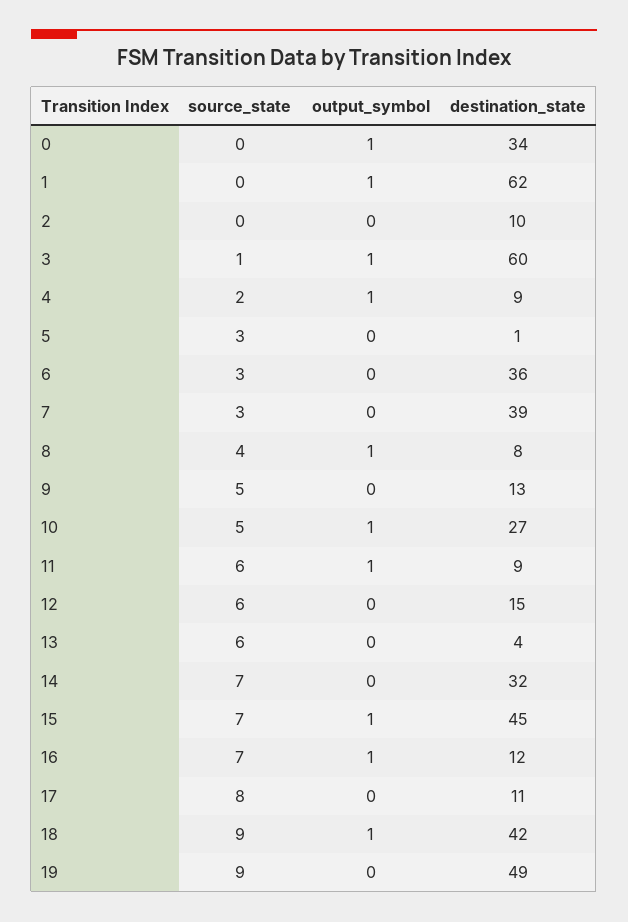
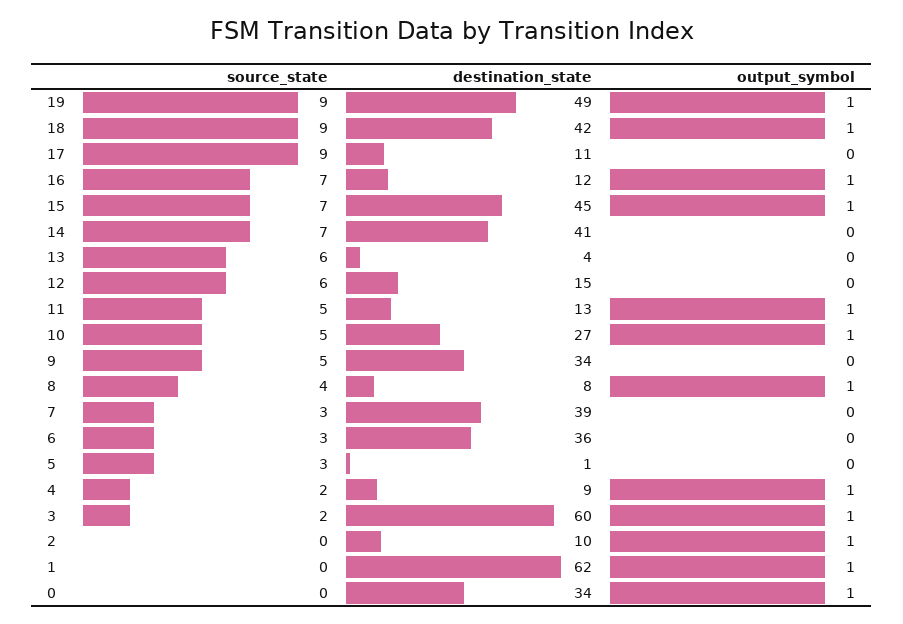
  {
    "source_state": {
      "0": 0,
      "1": 0,
      "2": 0,
-     "3": 1,
+     "3": 2,
      "4": 2,
      "5": 3,
      "6": 3,
      "7": 3,
      "8": 4,
      "9": 5,
      "10": 5,
-     "11": 6,
+     "11": 5,
      "12": 6,
      "13": 6,
      "14": 7,
      "15": 7,
      "16": 7,
-     "17": 8,
+     "17": 9,
      "18": 9,
      "19": 9
    },
    "output_symbol": {
      "0": 1,
      "1": 1,
-     "2": 0,
+     "2": 1,
      "3": 1,
      "4": 1,
      "5": 0,
      "6": 0,
      "7": 0,
      "8": 1,
      "9": 0,
      "10": 1,
      "11": 1,
      "12": 0,
      "13": 0,
      "14": 0,
      "15": 1,
      "16": 1,
      "17": 0,
      "18": 1,
-     "19": 0
+     "19": 1
    },
    "destination_state": {
      "0": 34,
      "1": 62,
      "2": 10,
      "3": 60,
      "4": 9,
      "5": 1,
      "6": 36,
      "7": 39,
      "8": 8,
-     "9": 13,
+     "9": 34,
      "10": 27,
-     "11": 9,
+     "11": 13,
      "12": 15,
      "13": 4,
-     "14": 32,
+     "14": 41,
      "15": 45,
      "16": 12,
      "17": 11,
      "18": 42,
      "19": 49
    }
  }

